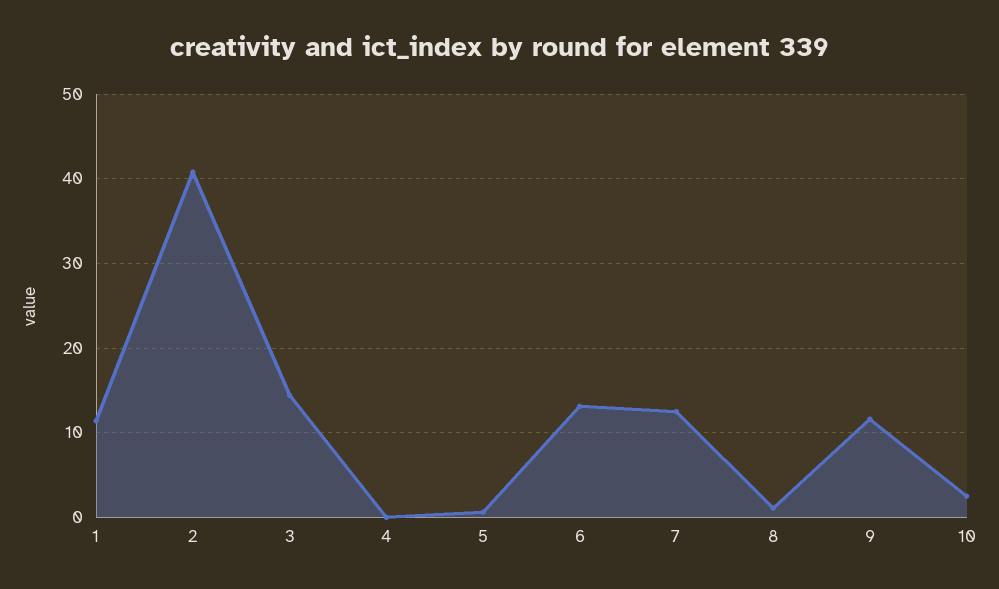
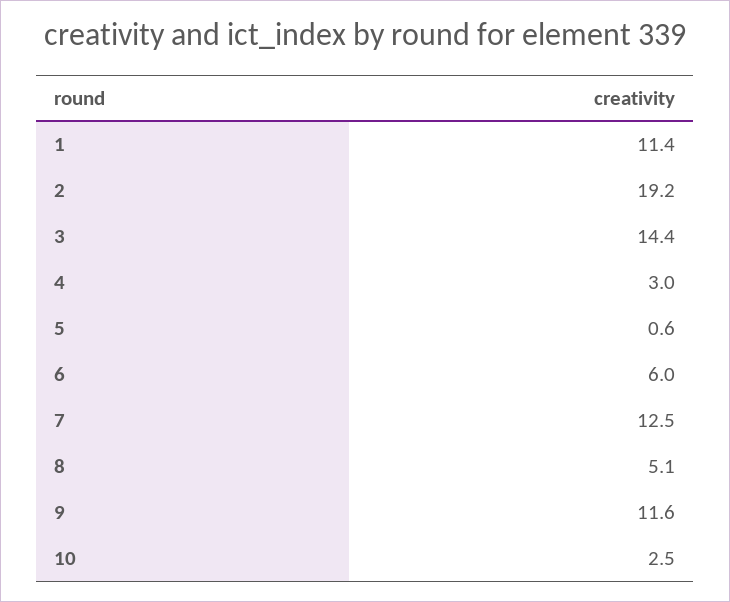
  {
    "1": 11.4,
-   "2": 41,
+   "2": 19.2,
    "3": 14.4,
-   "4": 0,
+   "4": 3,
    "5": 0.6,
-   "6": 13,
+   "6": 6,
    "7": 12.5,
-   "8": 1,
+   "8": 5.1,
    "9": 11.6,
    "10": 2.5
  }

